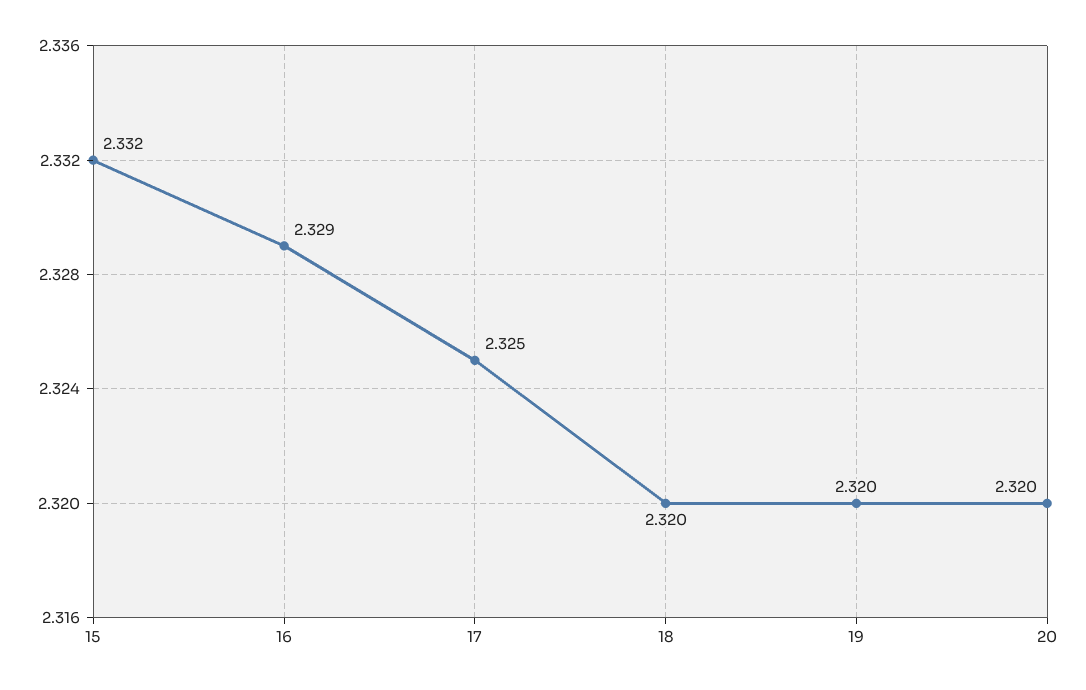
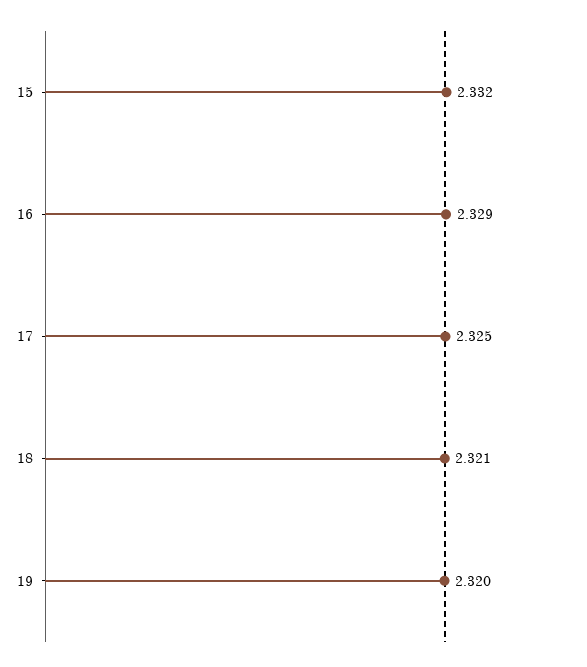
  {
    "15": 2.332,
    "16": 2.329,
    "17": 2.325,
-   "18": 2.32,
+   "18": 2.321,
-   "19": 2.32,
+   "19": 2.32
-   "20": 2.32
  }

